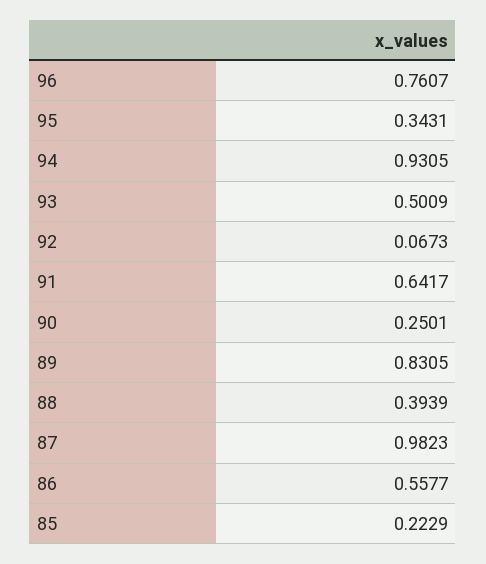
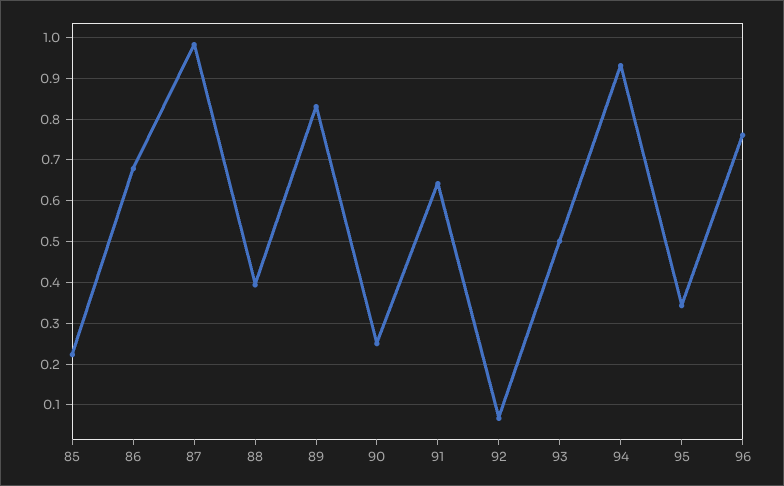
  {
    "96": 0.7607,
    "95": 0.3431,
    "94": 0.9305,
    "93": 0.5009,
    "92": 0.0673,
    "91": 0.6417,
    "90": 0.2501,
    "89": 0.8305,
    "88": 0.3939,
    "87": 0.9823,
-   "86": 0.5577,
+   "86": 0.68,
    "85": 0.2229
  }

